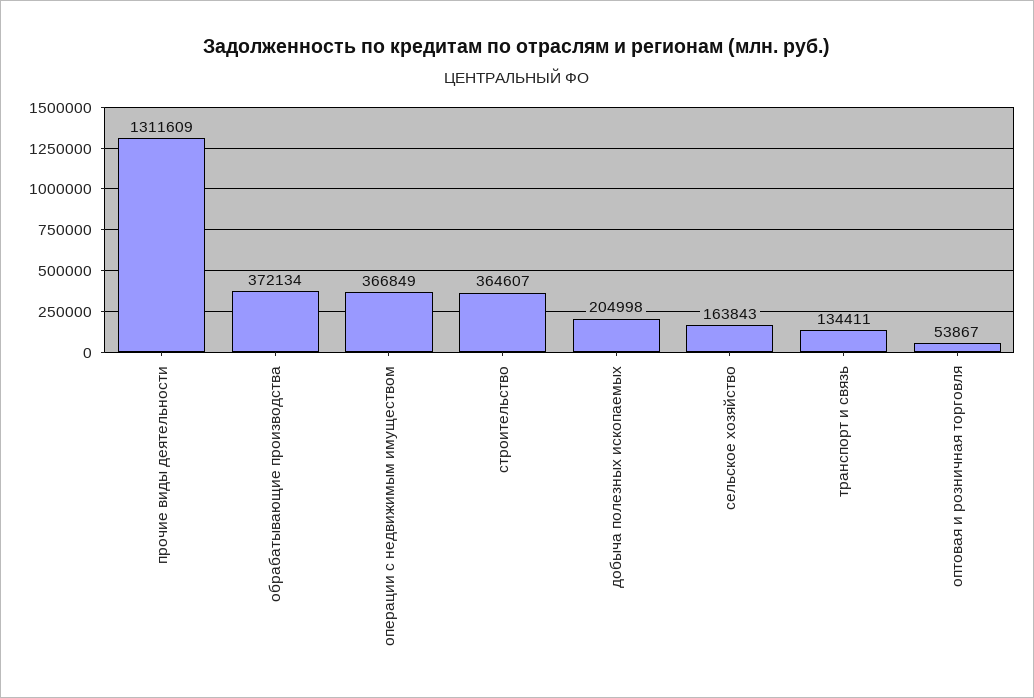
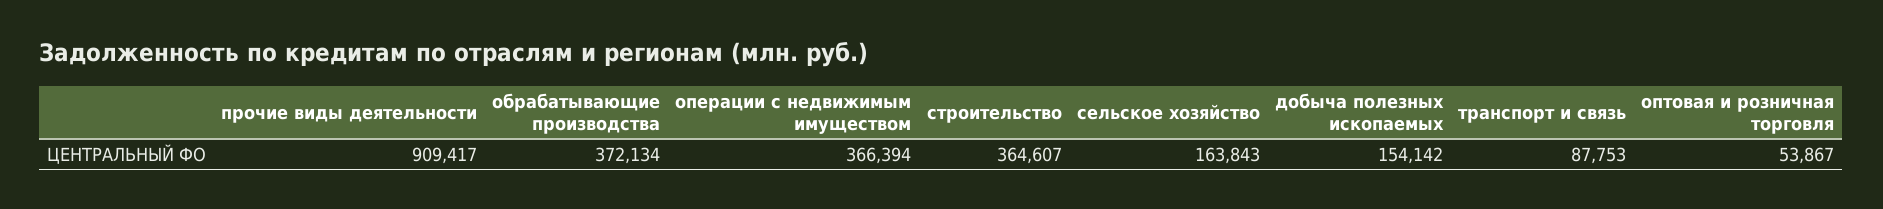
  {
-   "прочие виды деятельности": 1311609,
+   "прочие виды деятельности": 909417,
    "обрабатывающие производства": 372134,
-   "операции с недвижимым имуществом": 366849,
+   "операции с недвижимым имуществом": 366394,
    "строительство": 364607,
-   "добыча полезных ископаемых": 204998,
+   "добыча полезных ископаемых": 154142,
    "сельское хозяйство": 163843,
-   "транспорт и связь": 134411,
+   "транспорт и связь": 87753,
    "оптовая и розничная торговля": 53867
  }

